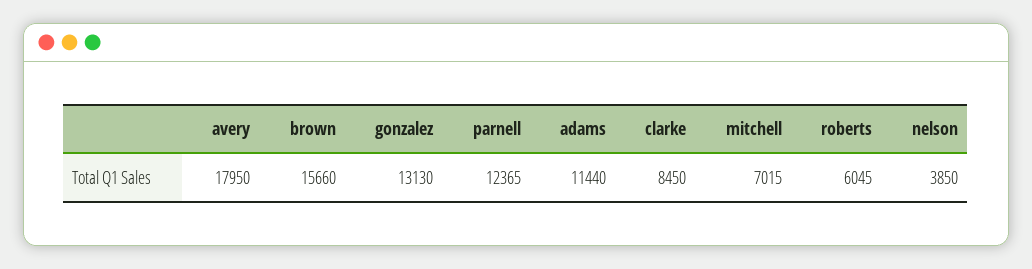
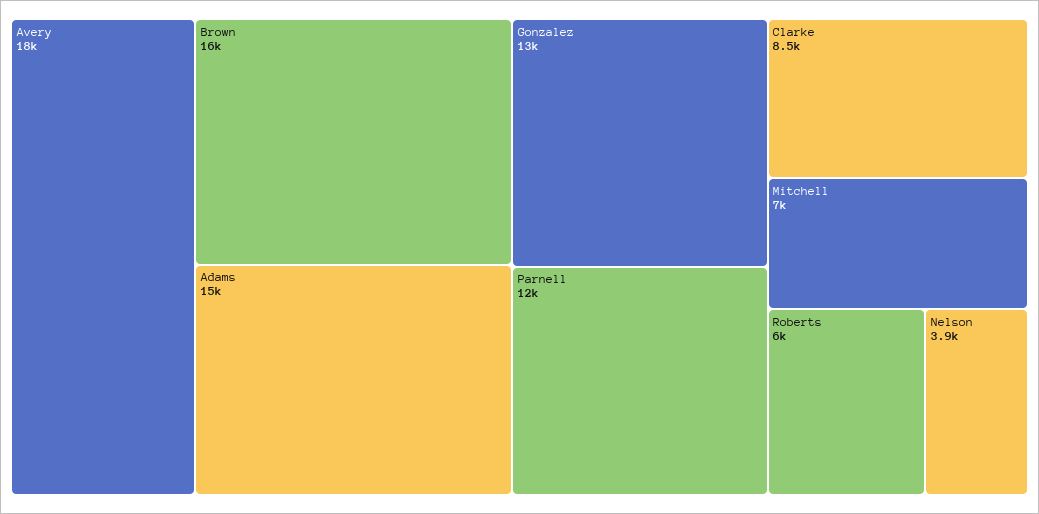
  {
    "avery": 17950,
    "brown": 15660,
    "gonzalez": 13130,
    "parnell": 12365,
-   "adams": 11440,
+   "adams": 15000,
    "clarke": 8450,
    "mitchell": 7015,
    "roberts": 6045,
    "nelson": 3850
  }

